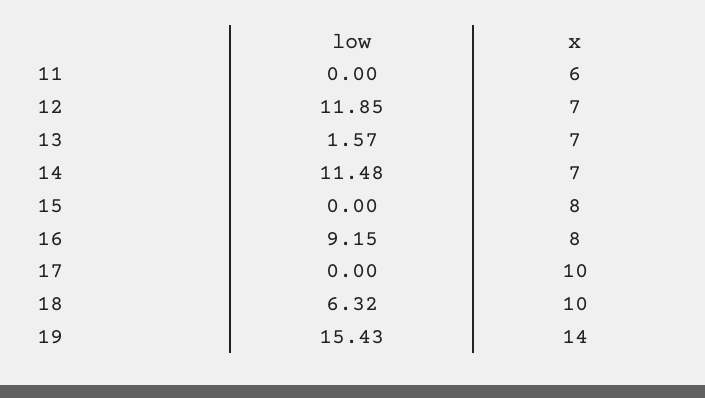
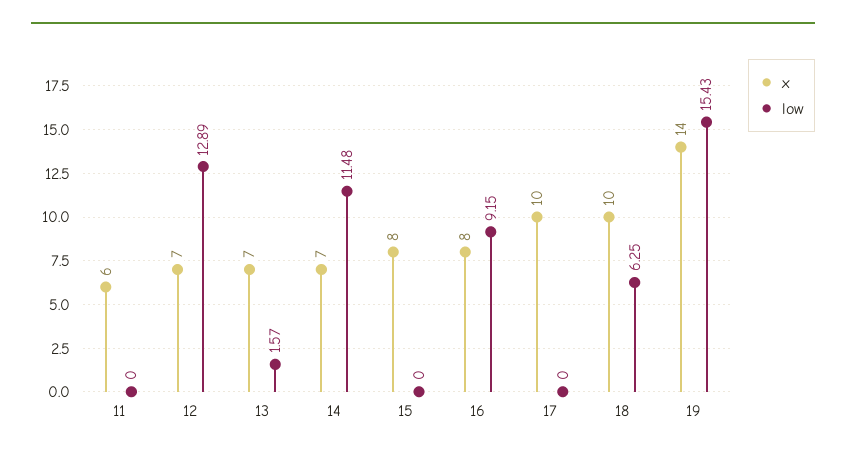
  {
    "low": {
      "11": 0,
-     "12": 11.85,
+     "12": 12.89,
      "13": 1.57,
      "14": 11.48,
      "15": 0,
      "16": 9.15,
      "17": 0,
-     "18": 6.32,
+     "18": 6.25,
      "19": 15.43
    },
    "x": {
      "11": 6,
      "12": 7,
      "13": 7,
      "14": 7,
      "15": 8,
      "16": 8,
      "17": 10,
      "18": 10,
      "19": 14
    }
  }

